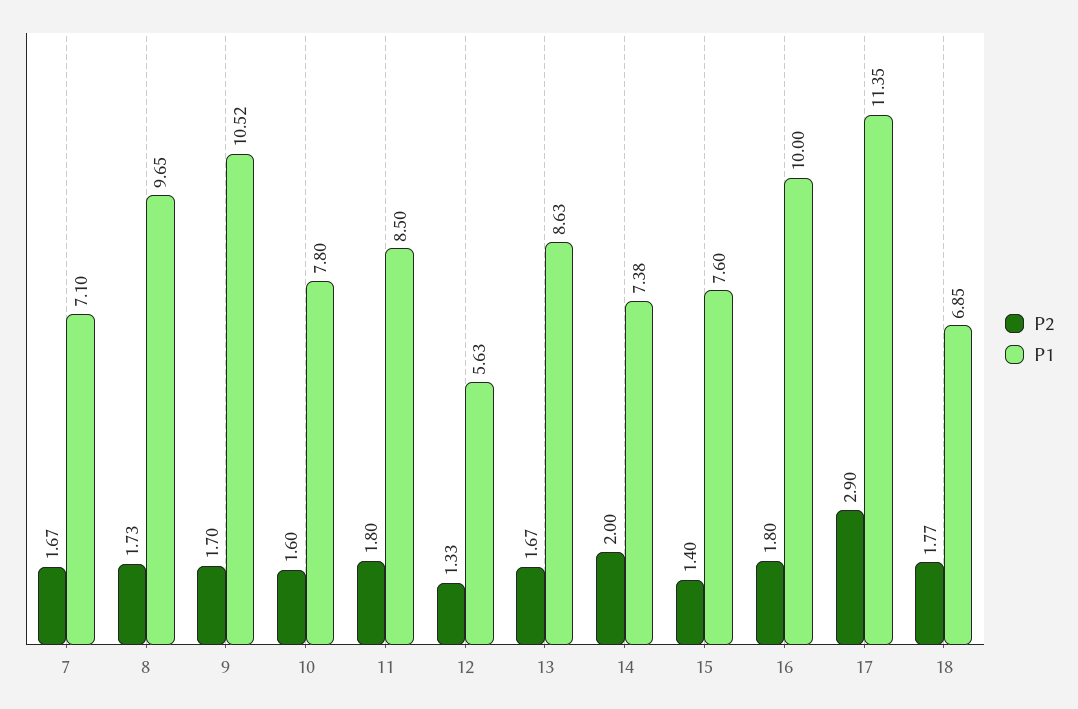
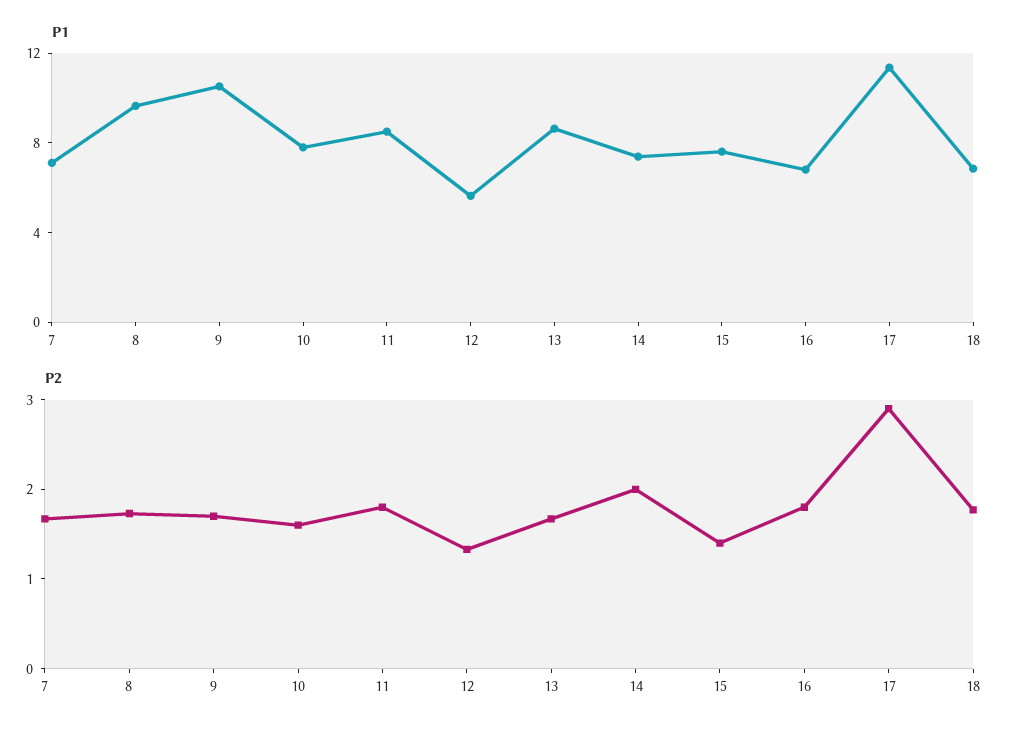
  {
    "P2": {
      "7": 1.67,
      "8": 1.73,
      "9": 1.7,
      "10": 1.6,
      "11": 1.8,
      "12": 1.33,
      "13": 1.67,
      "14": 2,
      "15": 1.4,
      "16": 1.8,
      "17": 2.9,
      "18": 1.77
    },
    "P1": {
      "7": 7.1,
      "8": 9.65,
      "9": 10.52,
      "10": 7.8,
      "11": 8.5,
      "12": 5.63,
      "13": 8.63,
      "14": 7.38,
      "15": 7.6,
-     "16": 10,
+     "16": 7,
      "17": 11.35,
      "18": 6.85
    }
  }

